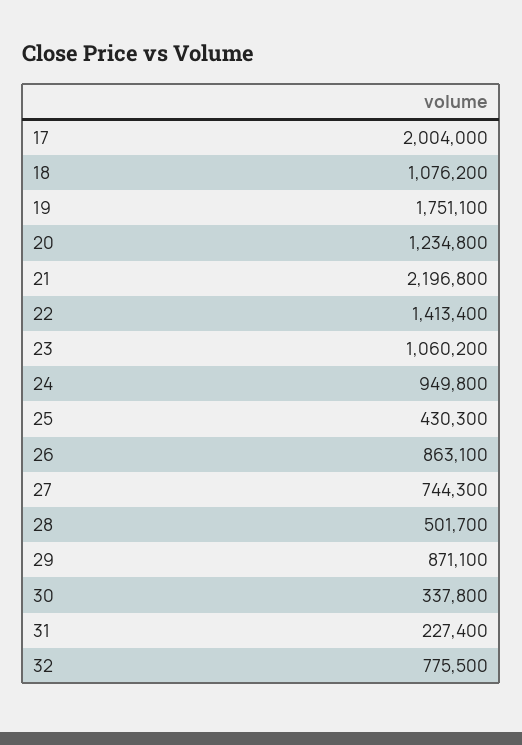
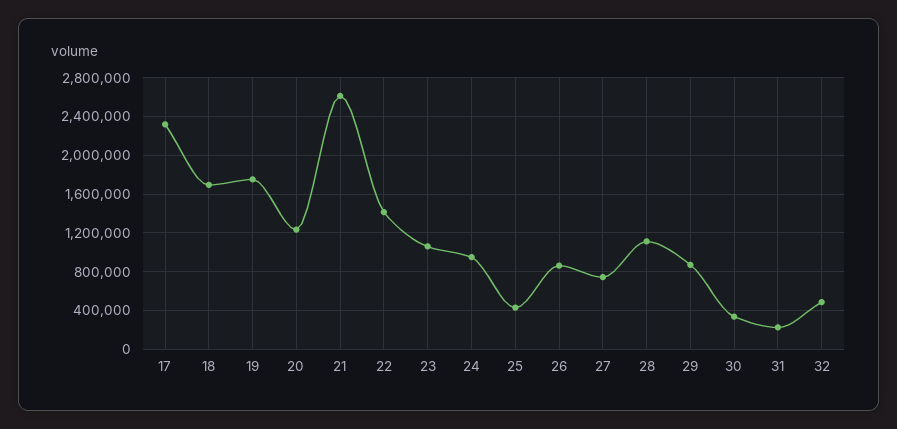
  {
-   "17": 2004000,
+   "17": 2300000,
-   "18": 1076200,
+   "18": 1700000,
    "19": 1751100,
    "20": 1234800,
-   "21": 2196800,
+   "21": 2600000,
    "22": 1413400,
    "23": 1060200,
    "24": 949800,
    "25": 430300,
    "26": 863100,
    "27": 744300,
-   "28": 501700,
+   "28": 1100000,
    "29": 871100,
    "30": 337800,
    "31": 227400,
-   "32": 775500
+   "32": 500000
  }

